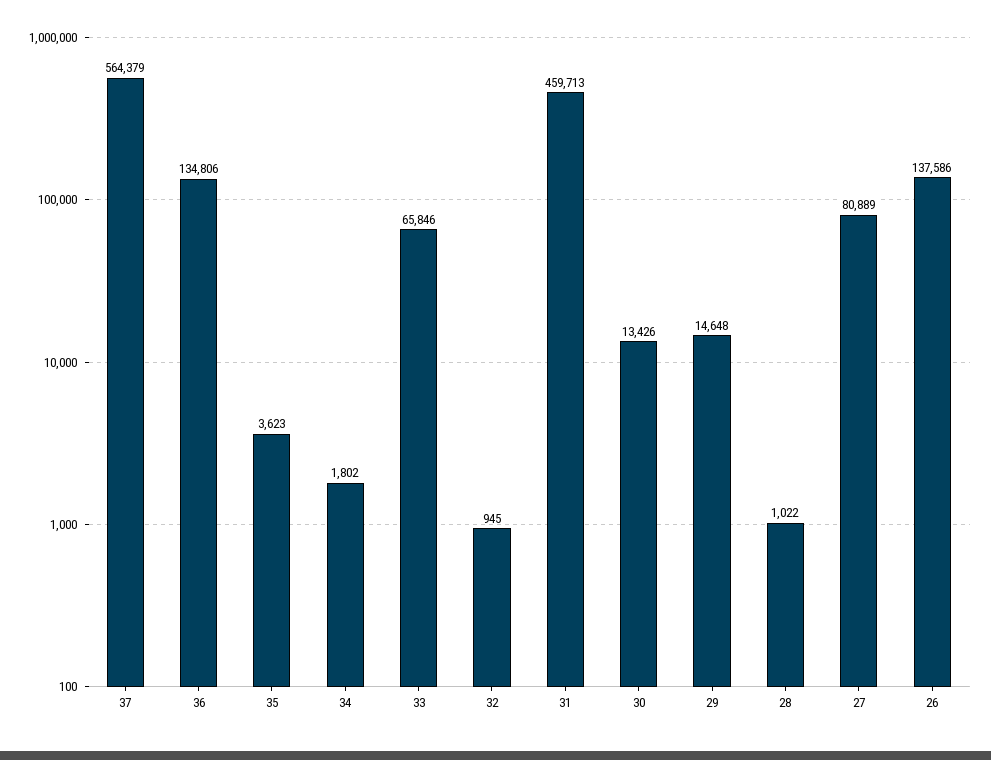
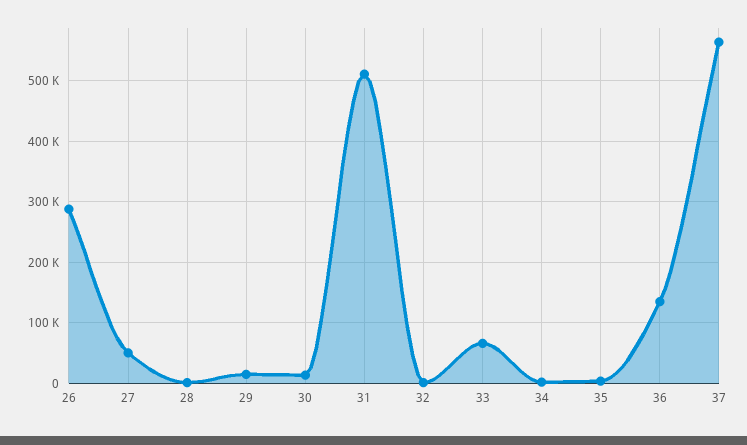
  {
    "37": 564379,
    "36": 134806,
    "35": 3623,
    "34": 1802,
    "33": 65846,
    "32": 945,
-   "31": 459713,
+   "31": 510000,
    "30": 13426,
    "29": 14648,
    "28": 1022,
-   "27": 80889,
+   "27": 50000,
-   "26": 137586
+   "26": 290000
  }

